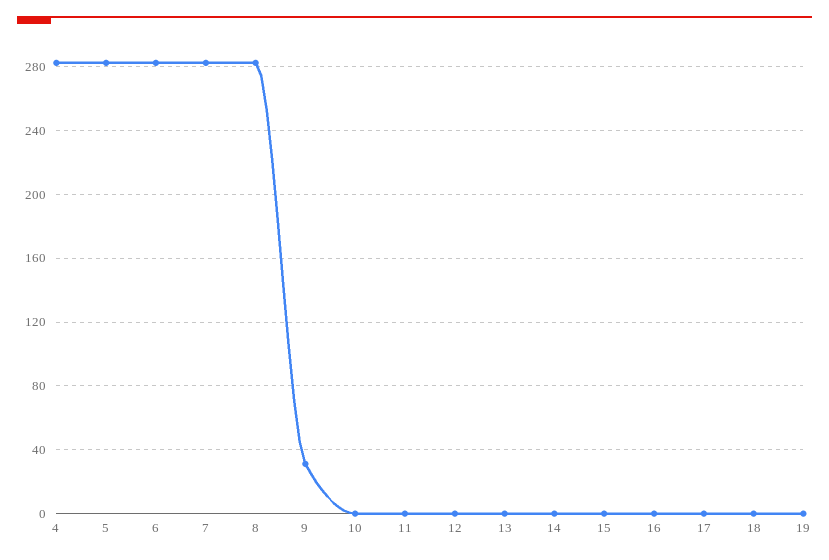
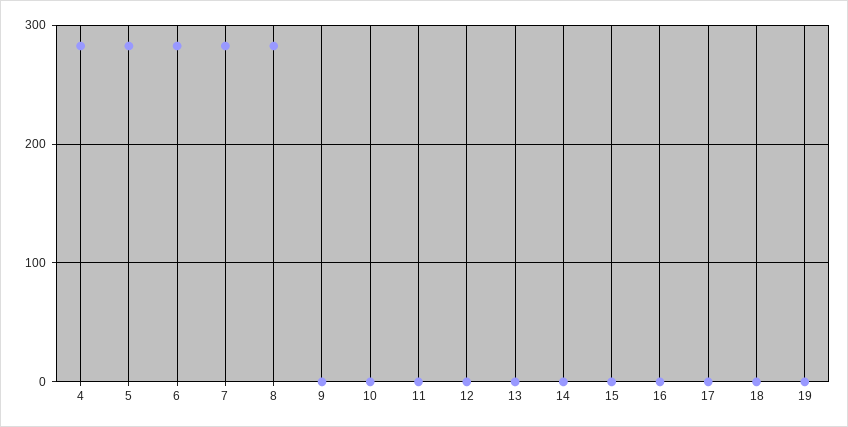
  {
    "4": 280,
    "5": 280,
    "6": 280,
    "7": 280,
    "8": 280,
-   "9": 30,
+   "9": 0,
    "10": 0,
    "11": 0,
    "12": 0,
    "13": 0,
    "14": 0,
    "15": 0,
    "16": 0,
    "17": 0,
    "18": 0,
    "19": 0
  }

